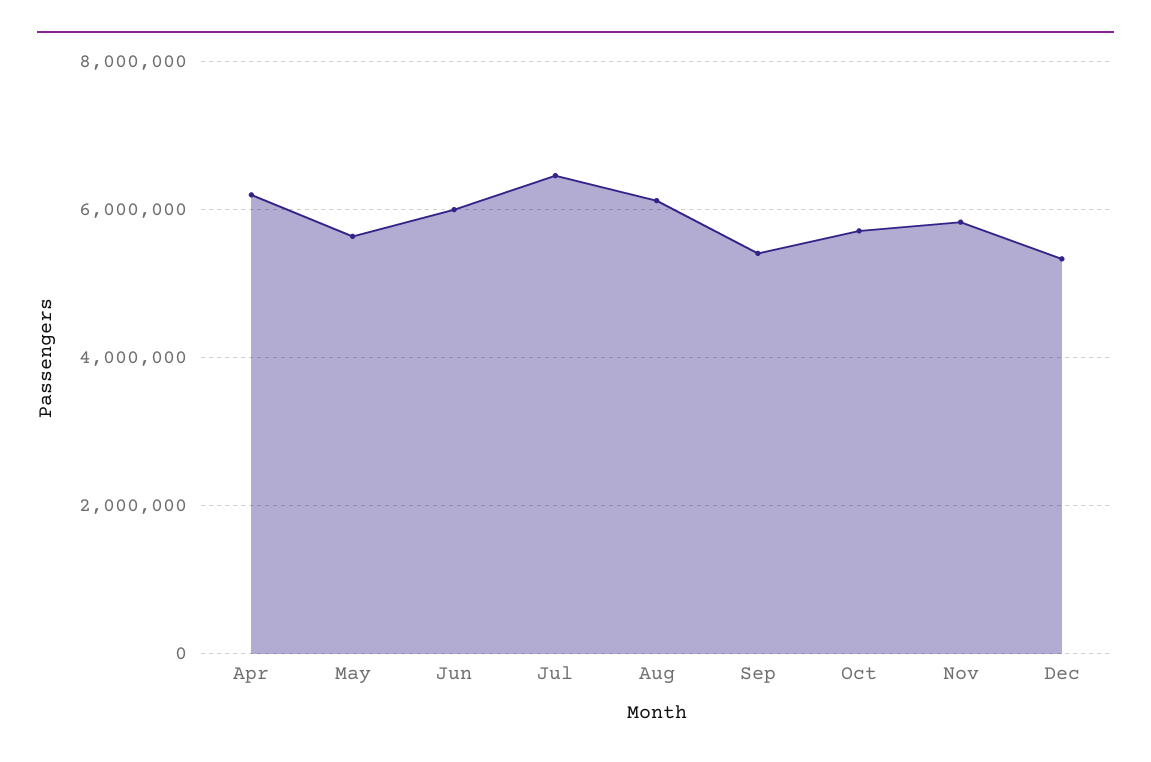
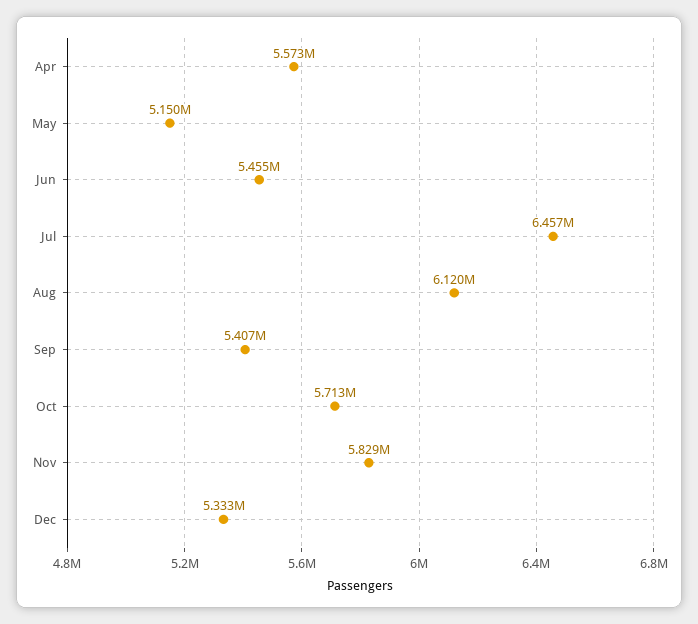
  {
-   "Apr": 6200000,
+   "Apr": 5573000,
-   "May": 5600000,
+   "May": 5150000,
-   "Jun": 6000000,
+   "Jun": 5455000,
    "Jul": 6457000,
    "Aug": 6120000,
    "Sep": 5407000,
    "Oct": 5713000,
    "Nov": 5829000,
    "Dec": 5333000
  }

